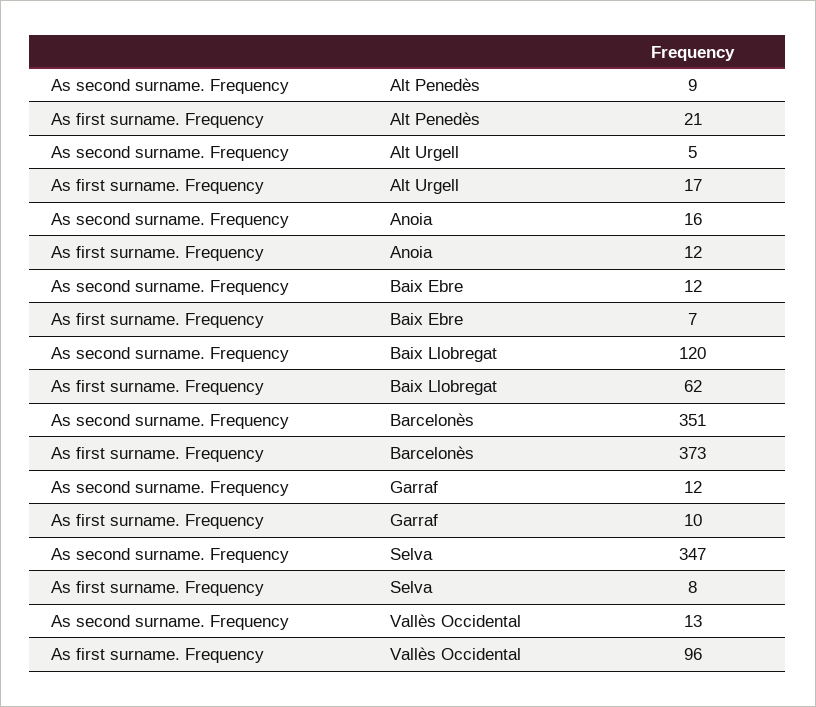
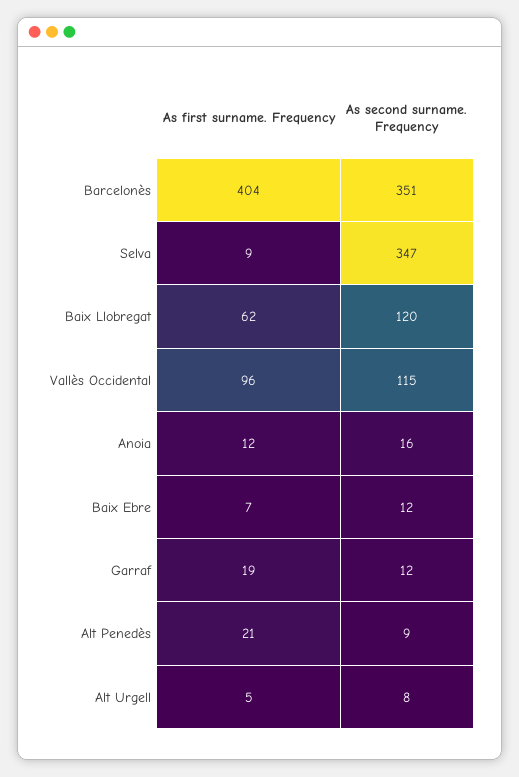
  {
    "As second surname. Frequency": {
      "Alt Penedès": 9,
-     "Alt Urgell": 5,
+     "Alt Urgell": 8,
      "Anoia": 16,
      "Baix Ebre": 12,
      "Baix Llobregat": 120,
      "Barcelonès": 351,
      "Garraf": 12,
      "Selva": 347,
-     "Vallès Occidental": 13
+     "Vallès Occidental": 115
    },
    "As first surname. Frequency": {
      "Alt Penedès": 21,
-     "Alt Urgell": 17,
+     "Alt Urgell": 5,
      "Anoia": 12,
      "Baix Ebre": 7,
      "Baix Llobregat": 62,
-     "Barcelonès": 373,
+     "Barcelonès": 404,
-     "Garraf": 10,
+     "Garraf": 19,
-     "Selva": 8,
+     "Selva": 9,
      "Vallès Occidental": 96
    }
  }

